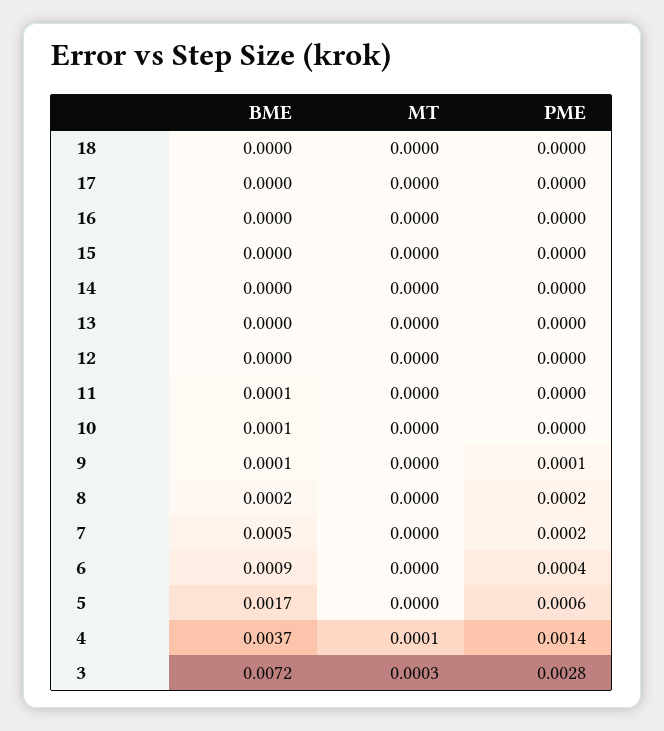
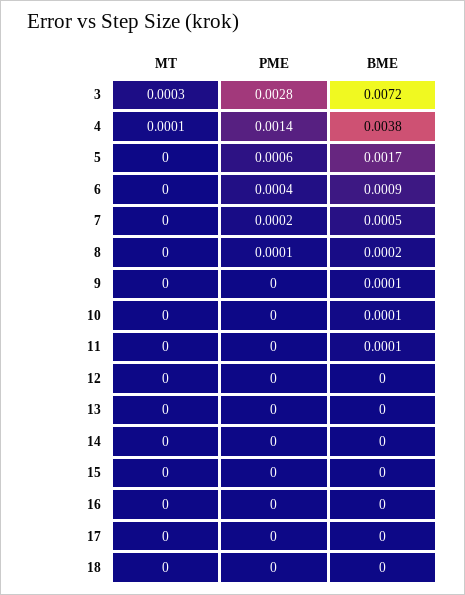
  {
    "BME": {
      "18": 0,
      "17": 0,
      "16": 0,
      "15": 0,
      "14": 0,
      "13": 0,
      "12": 0,
      "11": 0.0001,
      "10": 0.0001,
      "9": 0.0001,
      "8": 0.0002,
      "7": 0.0005,
      "6": 0.0009,
      "5": 0.0017,
-     "4": 0.0037,
+     "4": 0.0038,
      "3": 0.0072
    },
    "MT": {
      "18": 0,
      "17": 0,
      "16": 0,
      "15": 0,
      "14": 0,
      "13": 0,
      "12": 0,
      "11": 0,
      "10": 0,
      "9": 0,
      "8": 0,
      "7": 0,
      "6": 0,
      "5": 0,
      "4": 0.0001,
      "3": 0.0003
    },
    "PME": {
      "18": 0,
      "17": 0,
      "16": 0,
      "15": 0,
      "14": 0,
      "13": 0,
      "12": 0,
      "11": 0,
      "10": 0,
-     "9": 0.0001,
+     "9": 0,
-     "8": 0.0002,
+     "8": 0.0001,
      "7": 0.0002,
      "6": 0.0004,
      "5": 0.0006,
      "4": 0.0014,
      "3": 0.0028
    }
  }

